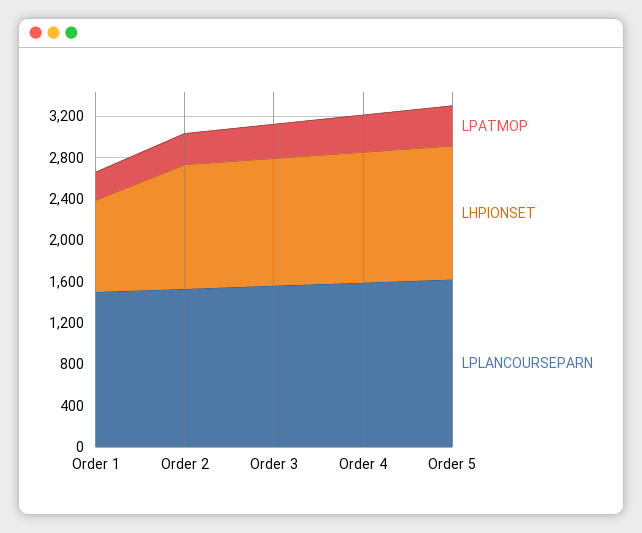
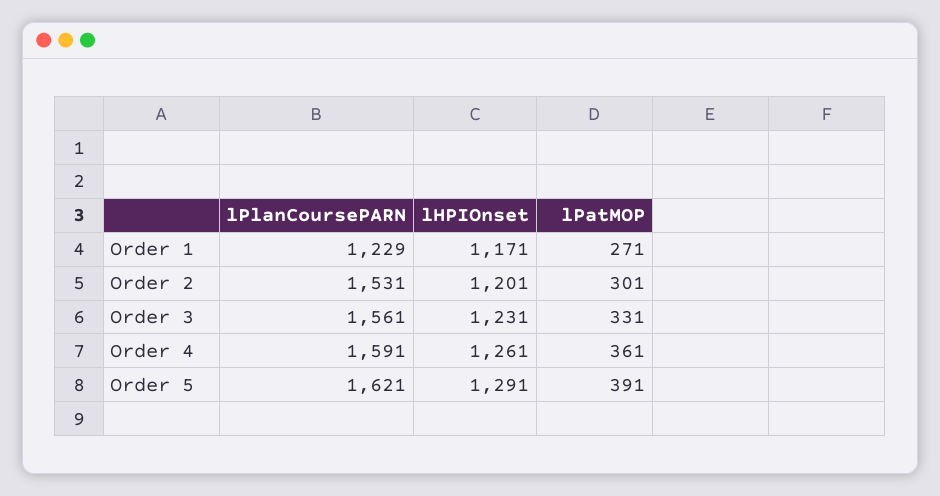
  {
    "LPATMOP": {
      "Order 1": 271,
      "Order 2": 301,
      "Order 3": 331,
      "Order 4": 361,
      "Order 5": 391
    },
    "LHPIONSET": {
-     "Order 1": 900,
+     "Order 1": 1171,
      "Order 2": 1201,
      "Order 3": 1231,
      "Order 4": 1261,
      "Order 5": 1291
    },
    "LPLANCOURSEPARN": {
-     "Order 1": 1500,
+     "Order 1": 1229,
      "Order 2": 1531,
      "Order 3": 1561,
      "Order 4": 1591,
      "Order 5": 1621
    }
  }

